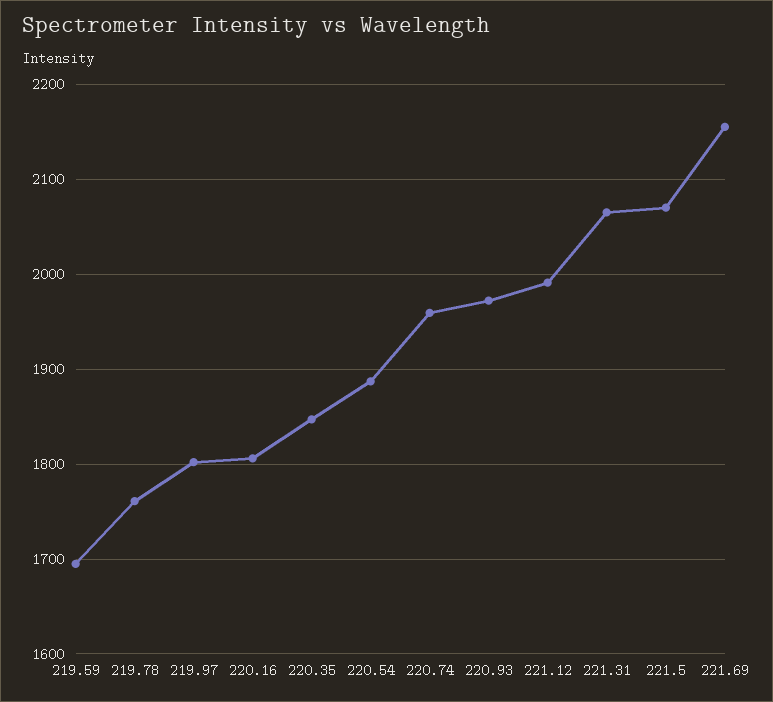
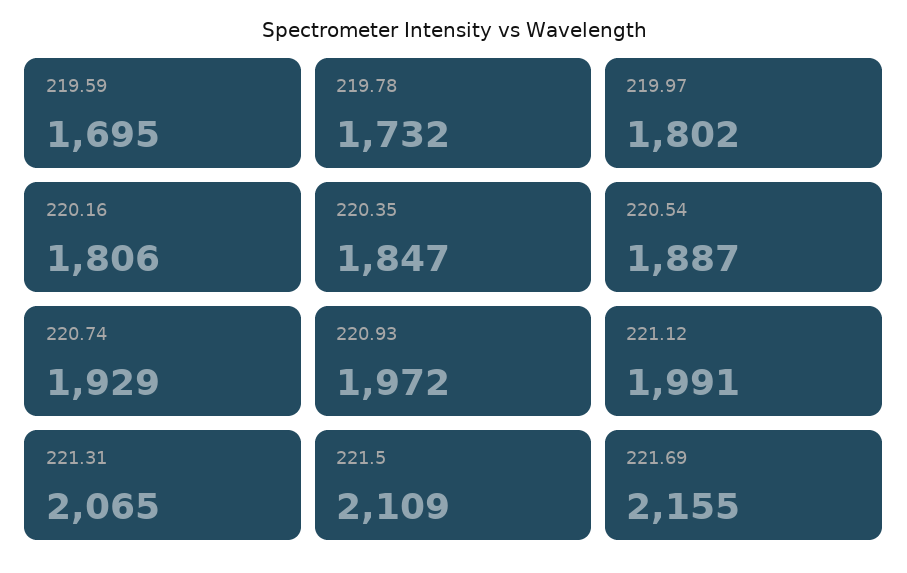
  {
    "219.59": 1695,
-   "219.78": 1760,
+   "219.78": 1732,
    "219.97": 1802,
    "220.16": 1806,
    "220.35": 1847,
    "220.54": 1887,
-   "220.74": 1960,
+   "220.74": 1929,
    "220.93": 1972,
    "221.12": 1991,
    "221.31": 2065,
-   "221.5": 2070,
+   "221.5": 2109,
    "221.69": 2155
  }

